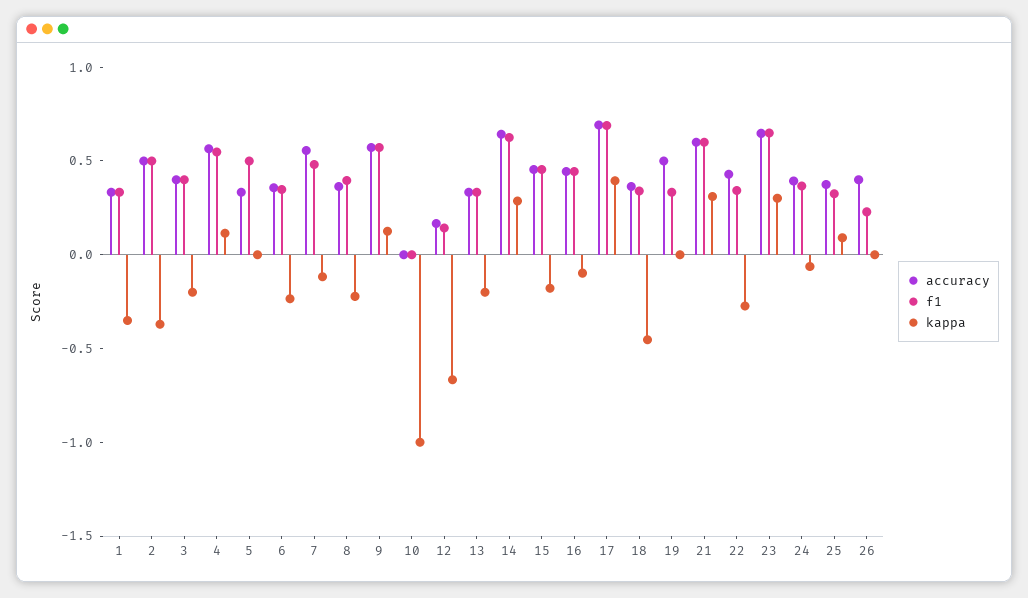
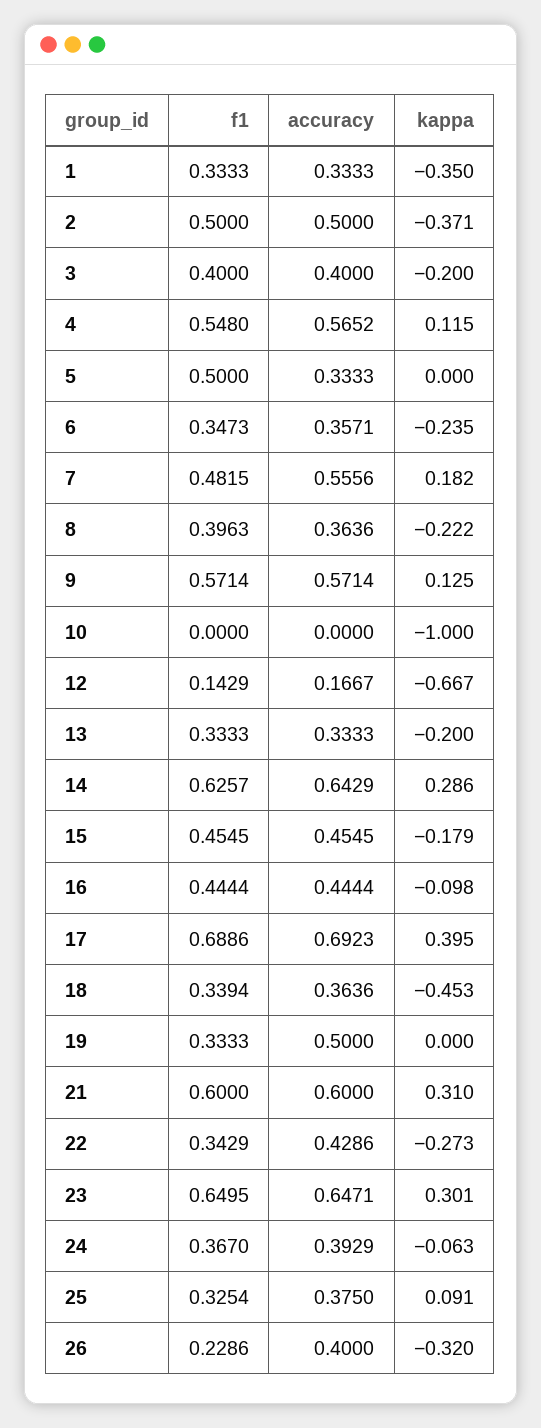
  {
    "accuracy": {
      "1": 0.3333,
      "2": 0.5,
      "3": 0.4,
      "4": 0.5652,
      "5": 0.3333,
      "6": 0.3571,
      "7": 0.5556,
      "8": 0.3636,
      "9": 0.5714,
      "10": 0,
      "12": 0.1667,
      "13": 0.3333,
      "14": 0.6429,
      "15": 0.4545,
      "16": 0.4444,
      "17": 0.6923,
      "18": 0.3636,
      "19": 0.5,
      "21": 0.6,
      "22": 0.4286,
      "23": 0.6471,
      "24": 0.3929,
      "25": 0.375,
      "26": 0.4
    },
    "f1": {
      "1": 0.3333,
      "2": 0.5,
      "3": 0.4,
      "4": 0.548,
      "5": 0.5,
      "6": 0.3473,
      "7": 0.4815,
      "8": 0.3963,
      "9": 0.5714,
      "10": 0,
      "12": 0.1429,
      "13": 0.3333,
      "14": 0.6257,
      "15": 0.4545,
      "16": 0.4444,
      "17": 0.6886,
      "18": 0.3394,
      "19": 0.3333,
      "21": 0.6,
      "22": 0.3429,
      "23": 0.6495,
      "24": 0.367,
      "25": 0.3254,
      "26": 0.2286
    },
    "kappa": {
      "1": -0.35,
      "2": -0.371,
      "3": -0.2,
      "4": 0.115,
      "5": 0,
      "6": -0.235,
-     "7": -0.1,
+     "7": 0.182,
      "8": -0.222,
      "9": 0.125,
      "10": -1,
      "12": -0.667,
      "13": -0.2,
      "14": 0.286,
      "15": -0.179,
      "16": -0.098,
      "17": 0.395,
      "18": -0.453,
      "19": 0,
      "21": 0.31,
      "22": -0.273,
      "23": 0.301,
      "24": -0.063,
      "25": 0.091,
-     "26": 0
+     "26": -0.32
    }
  }

